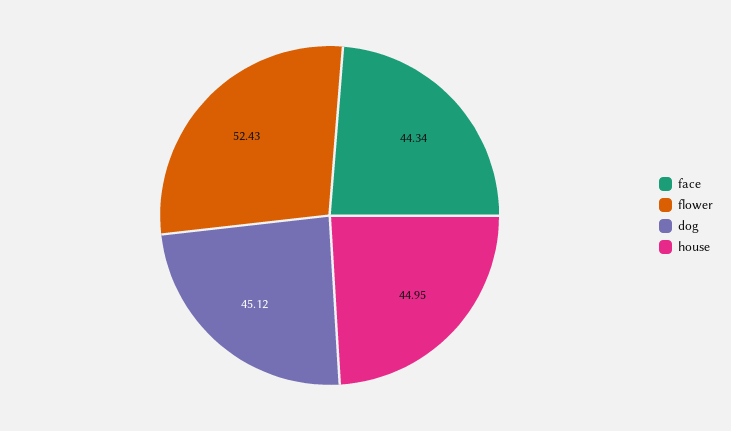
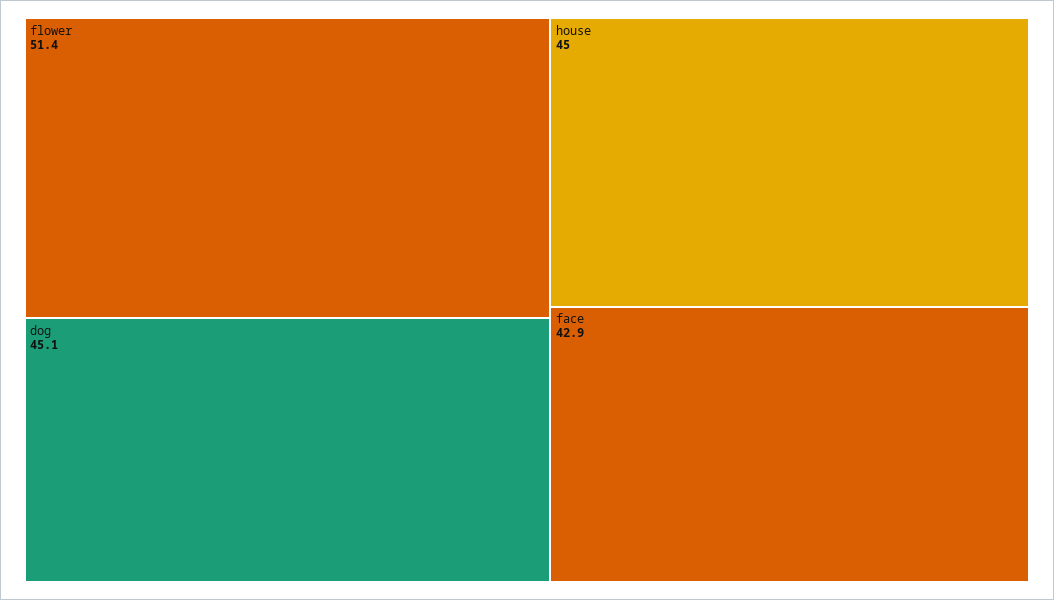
  {
-   "face": 44.34,
+   "face": 42.9,
-   "flower": 52.43,
+   "flower": 51.4,
    "dog": 45.12,
    "house": 44.95
  }

